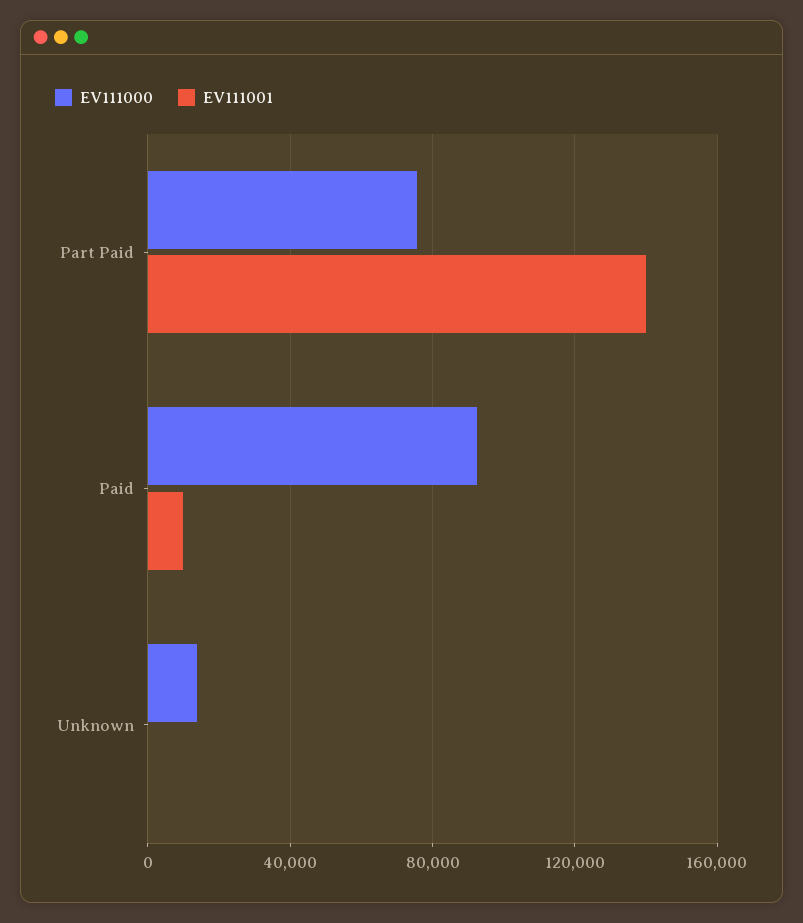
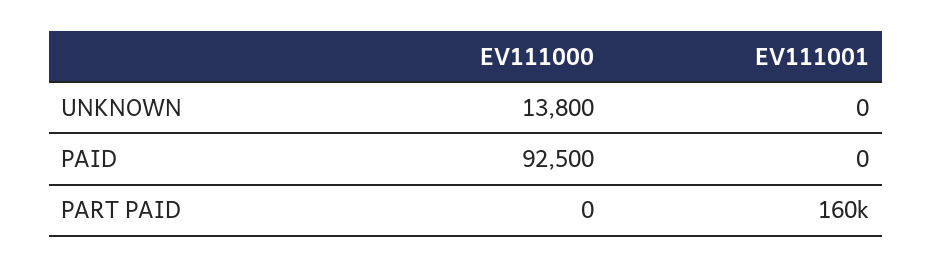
  {
    "EV111000": {
-     "Part Paid": 75000,
+     "Part Paid": 0,
      "Paid": 92500,
      "Unknown": 13800
    },
    "EV111001": {
-     "Part Paid": 140000,
+     "Part Paid": 160000,
-     "Paid": 10000,
+     "Paid": 0,
      "Unknown": 0
    }
  }

